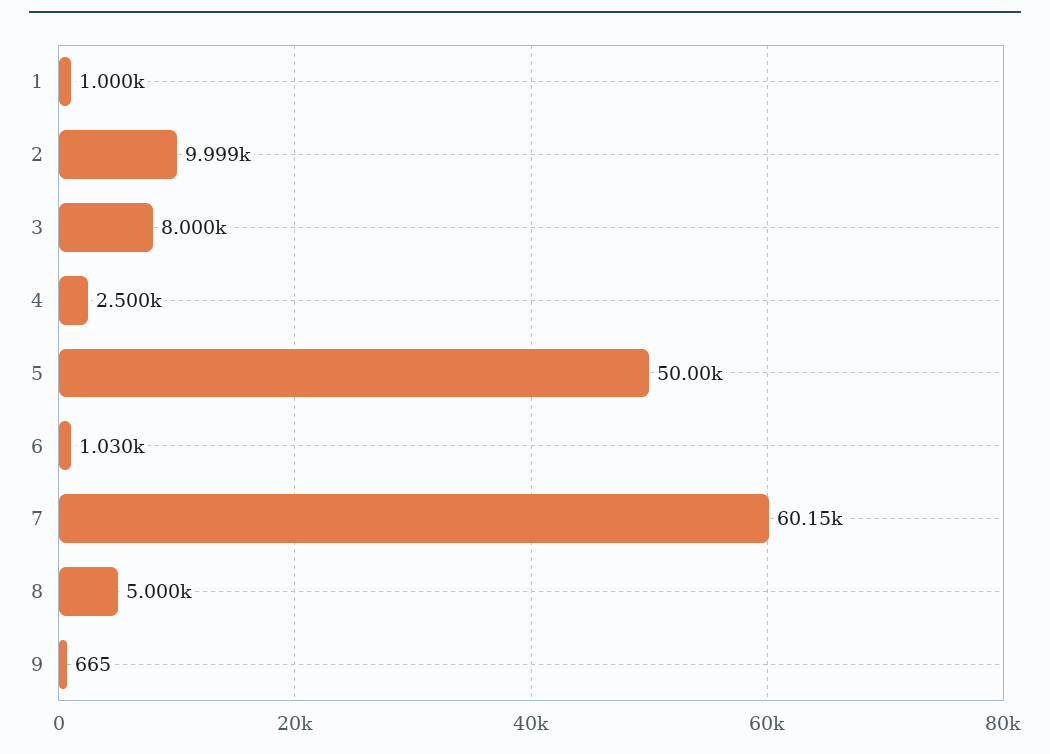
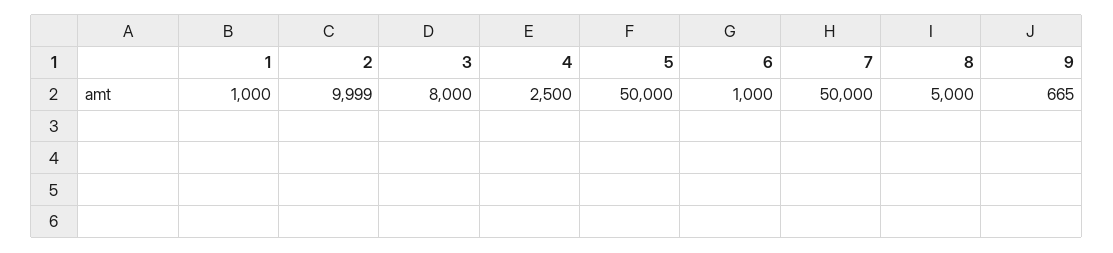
  {
    "1": 1000,
    "2": 9999,
    "3": 8000,
    "4": 2500,
    "5": 50000,
-   "6": 1030,
+   "6": 1000,
-   "7": 60150,
+   "7": 50000,
    "8": 5000,
    "9": 665
  }

